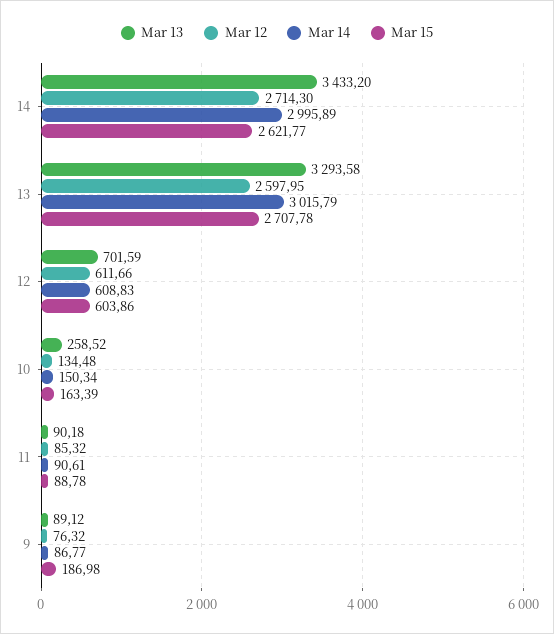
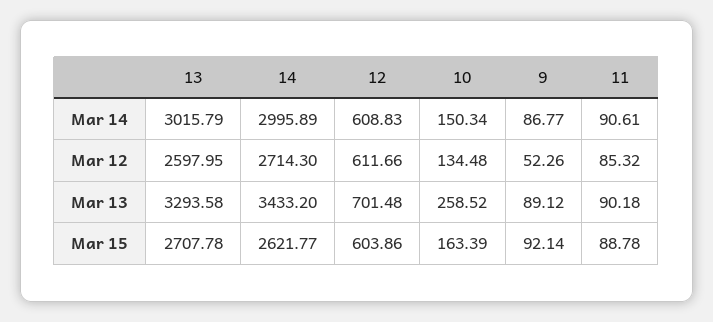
  {
    "Mar 13": {
      "14": 3433.2,
      "13": 3293.58,
-     "12": 701.59,
+     "12": 701.48,
      "10": 258.52,
      "11": 90.18,
      "9": 89.12
    },
    "Mar 12": {
      "14": 2714.3,
      "13": 2597.95,
      "12": 611.66,
      "10": 134.48,
      "11": 85.32,
-     "9": 76.32
+     "9": 52.26
    },
    "Mar 14": {
      "14": 2995.89,
      "13": 3015.79,
      "12": 608.83,
      "10": 150.34,
      "11": 90.61,
      "9": 86.77
    },
    "Mar 15": {
      "14": 2621.77,
      "13": 2707.78,
      "12": 603.86,
      "10": 163.39,
      "11": 88.78,
-     "9": 186.98
+     "9": 92.14
    }
  }

